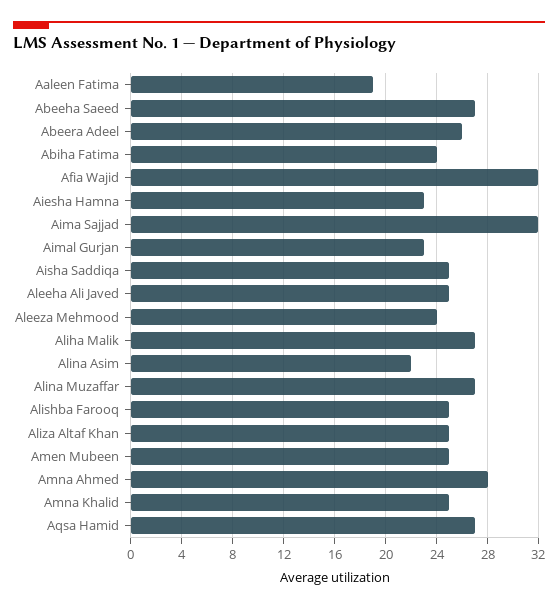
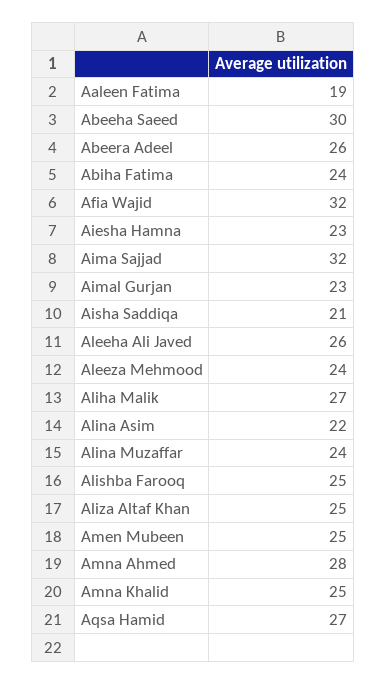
  {
    "Aaleen Fatima": 19,
-   "Abeeha Saeed": 27,
+   "Abeeha Saeed": 30,
    "Abeera Adeel": 26,
    "Abiha Fatima": 24,
    "Afia Wajid": 32,
    "Aiesha Hamna": 23,
    "Aima Sajjad": 32,
    "Aimal Gurjan": 23,
-   "Aisha Saddiqa": 25,
+   "Aisha Saddiqa": 21,
-   "Aleeha Ali Javed": 25,
+   "Aleeha Ali Javed": 26,
    "Aleeza Mehmood": 24,
    "Aliha Malik": 27,
    "Alina Asim": 22,
-   "Alina Muzaffar": 27,
+   "Alina Muzaffar": 24,
    "Alishba Farooq": 25,
    "Aliza Altaf Khan": 25,
    "Amen Mubeen": 25,
    "Amna Ahmed": 28,
    "Amna Khalid": 25,
    "Aqsa Hamid": 27
  }

